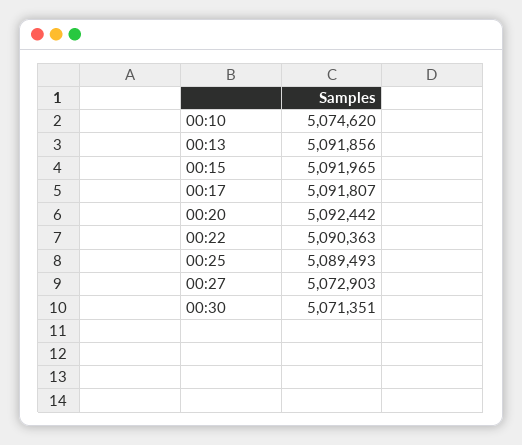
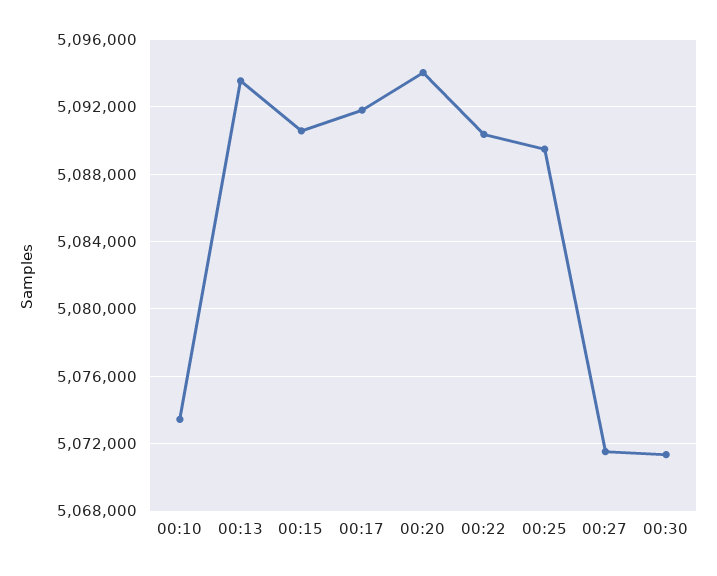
  {
-   "00:10": 5074620,
+   "00:10": 5073500,
-   "00:13": 5091856,
+   "00:13": 5093500,
-   "00:15": 5091965,
+   "00:15": 5090500,
    "00:17": 5091807,
-   "00:20": 5092442,
+   "00:20": 5094000,
    "00:22": 5090363,
    "00:25": 5089493,
-   "00:27": 5072903,
+   "00:27": 5071500,
    "00:30": 5071351
  }

